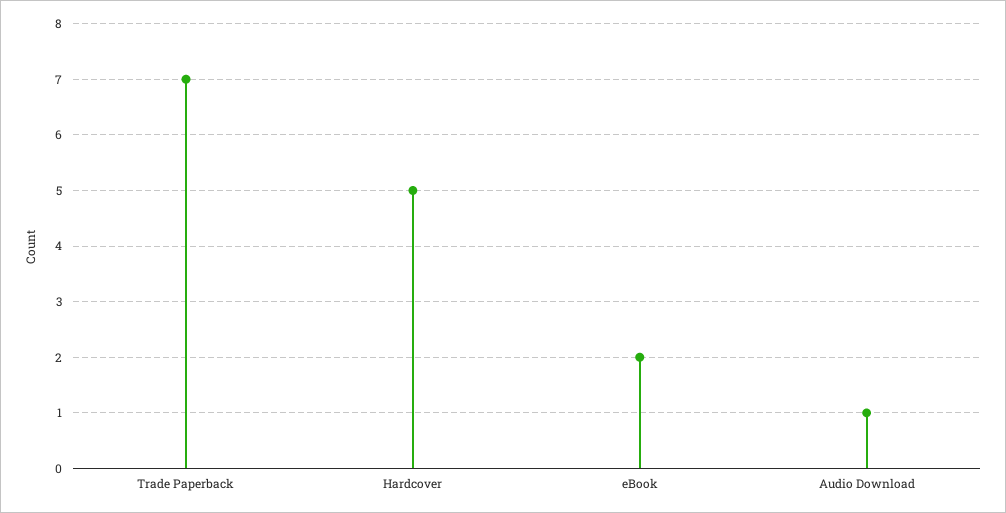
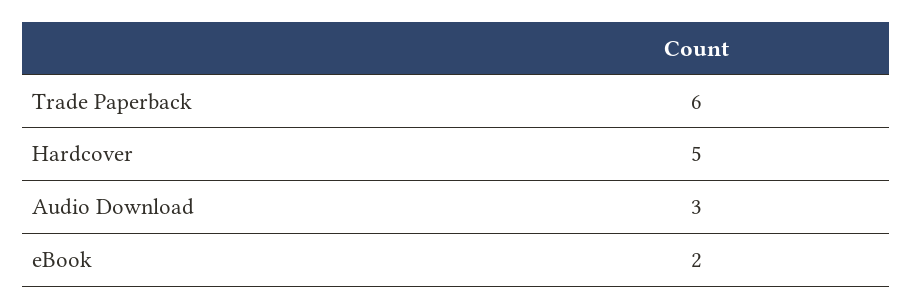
  {
-   "Trade Paperback": 7,
+   "Trade Paperback": 6,
    "Hardcover": 5,
    "eBook": 2,
-   "Audio Download": 1
+   "Audio Download": 3
  }

